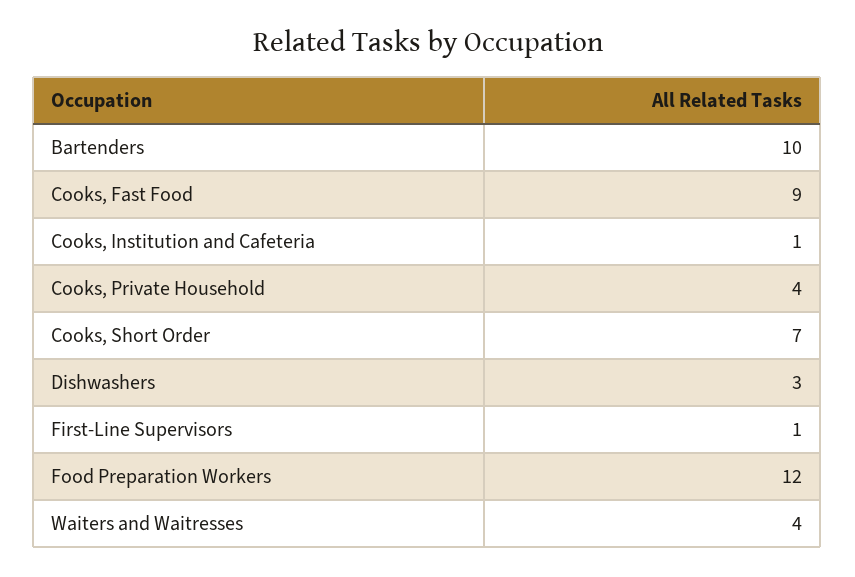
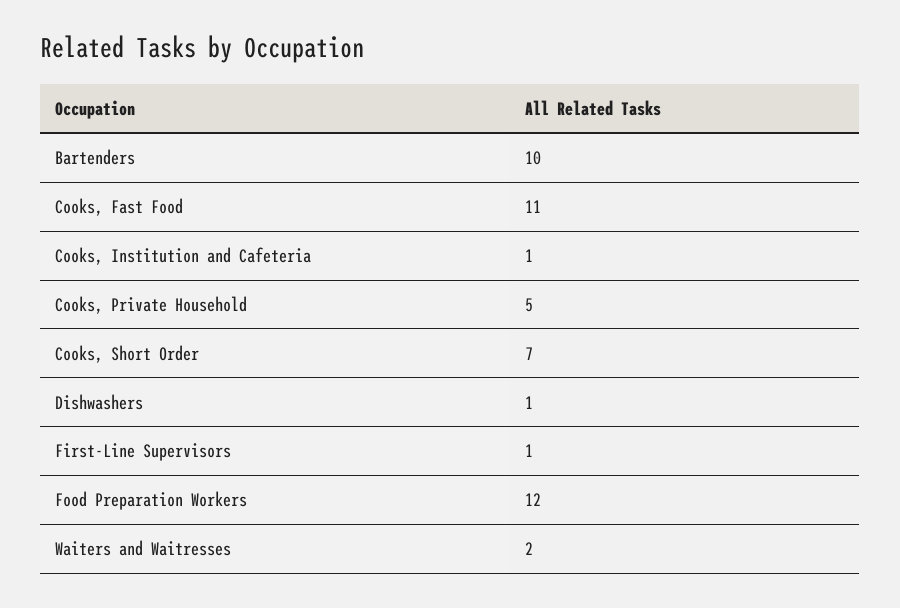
  {
    "Bartenders": 10,
-   "Cooks, Fast Food": 9,
+   "Cooks, Fast Food": 11,
    "Cooks, Institution and Cafeteria": 1,
-   "Cooks, Private Household": 4,
+   "Cooks, Private Household": 5,
    "Cooks, Short Order": 7,
-   "Dishwashers": 3,
+   "Dishwashers": 1,
    "First-Line Supervisors": 1,
    "Food Preparation Workers": 12,
-   "Waiters and Waitresses": 4
+   "Waiters and Waitresses": 2
  }

